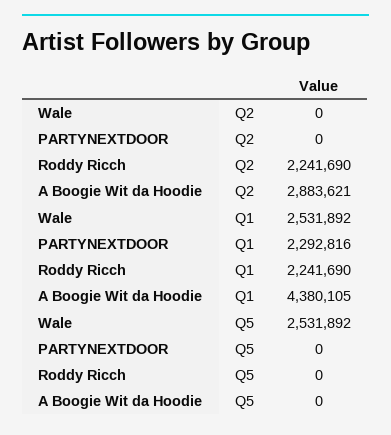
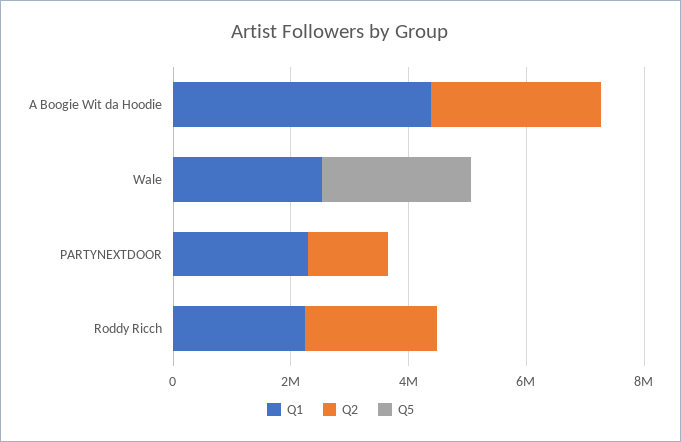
  {
    "Q2": {
      "Wale": 0,
-     "PARTYNEXTDOOR": 0,
+     "PARTYNEXTDOOR": 1500000,
      "Roddy Ricch": 2241690,
      "A Boogie Wit da Hoodie": 2883621
    },
    "Q1": {
      "Wale": 2531892,
      "PARTYNEXTDOOR": 2292816,
      "Roddy Ricch": 2241690,
      "A Boogie Wit da Hoodie": 4380105
    },
    "Q5": {
      "Wale": 2531892,
      "PARTYNEXTDOOR": 0,
      "Roddy Ricch": 0,
      "A Boogie Wit da Hoodie": 0
    }
  }

